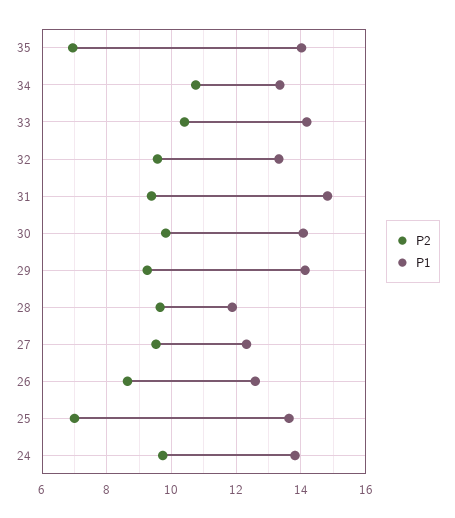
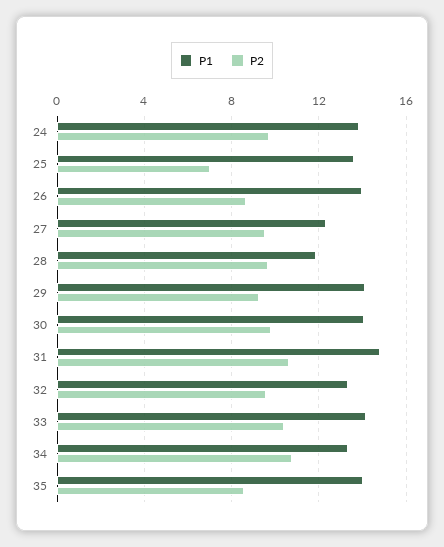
  {
    "P2": {
-     "35": 7,
+     "35": 8.5,
      "34": 10.8,
      "33": 10.4,
      "32": 9.6,
-     "31": 9.4,
+     "31": 10.5,
      "30": 9.8,
      "29": 9.2,
      "28": 9.6,
      "27": 9.6,
      "26": 8.6,
      "25": 7,
      "24": 9.8
    },
    "P1": {
      "35": 14,
      "34": 13.4,
      "33": 14.2,
      "32": 13.4,
      "31": 14.8,
      "30": 14,
      "29": 14.2,
      "28": 11.8,
      "27": 12.4,
-     "26": 12.6,
+     "26": 14,
      "25": 13.6,
      "24": 13.8
    }
  }

